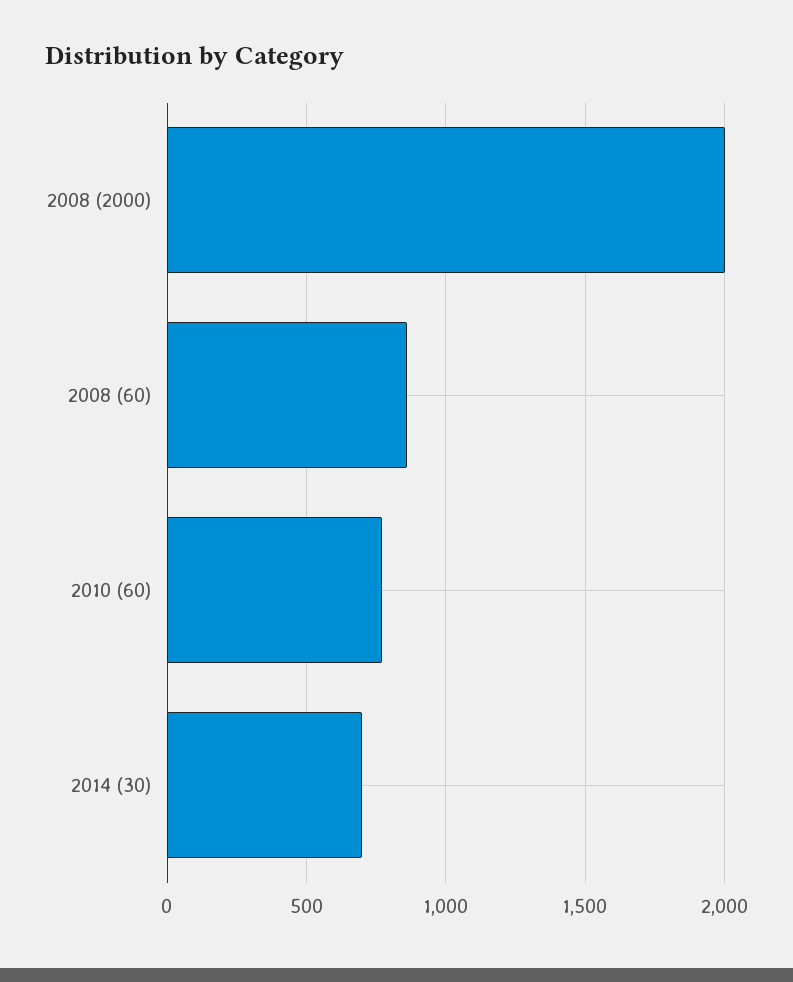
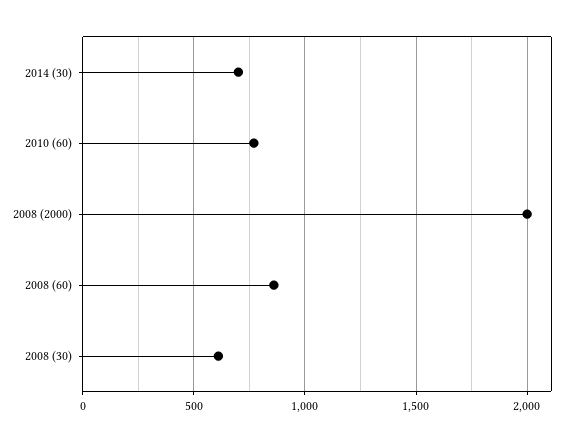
  {
    "2008 (2000)": 2000,
    "2008 (60)": 850,
    "2010 (60)": 750,
-   "2014 (30)": 700
+   "2014 (30)": 700,
+   "2008 (30)": 600
  }

